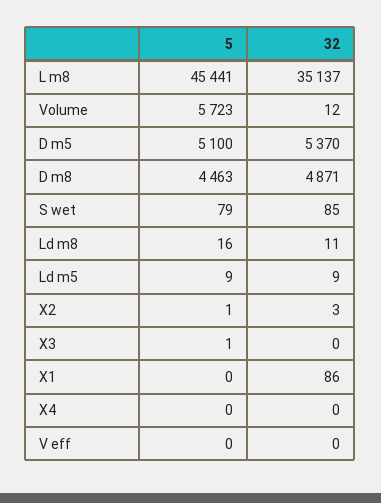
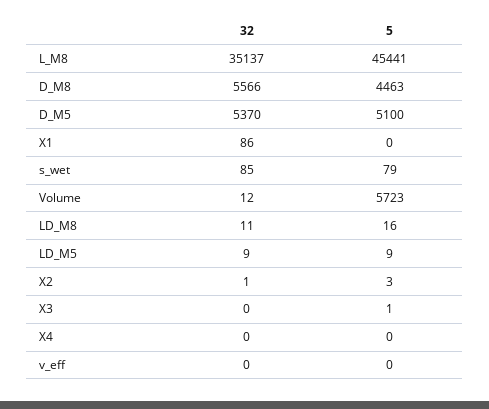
  {
    "5": {
      "L m8": 45441,
      "Volume": 5723,
      "D m5": 5100,
      "D m8": 4463,
      "S wet": 79,
      "Ld m8": 16,
      "Ld m5": 9,
-     "X2": 1,
+     "X2": 3,
      "X3": 1,
      "X1": 0,
      "X4": 0,
      "V eff": 0
    },
    "32": {
      "L m8": 35137,
      "Volume": 12,
      "D m5": 5370,
-     "D m8": 4871,
+     "D m8": 5566,
      "S wet": 85,
      "Ld m8": 11,
      "Ld m5": 9,
-     "X2": 3,
+     "X2": 1,
      "X3": 0,
      "X1": 86,
      "X4": 0,
      "V eff": 0
    }
  }

